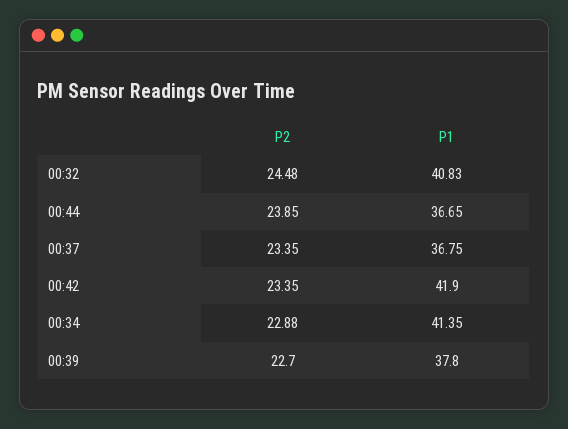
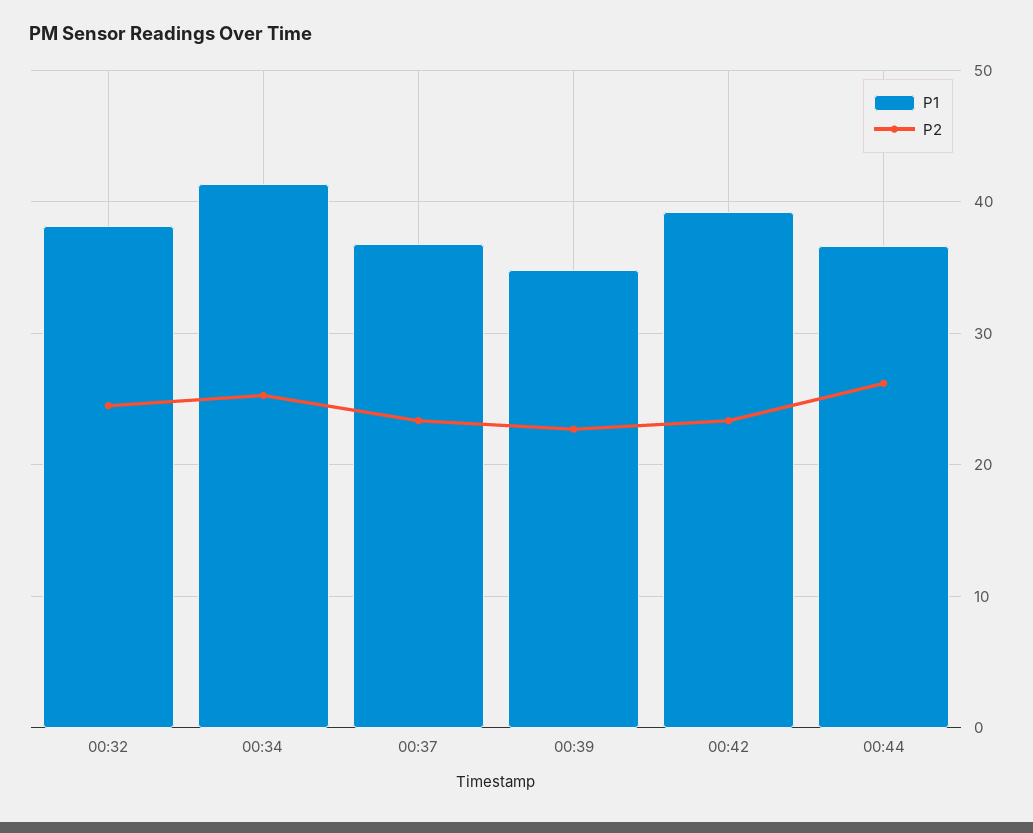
  {
    "P2": {
      "00:32": 24.48,
-     "00:44": 23.85,
+     "00:44": 26,
      "00:37": 23.35,
      "00:42": 23.35,
-     "00:34": 22.88,
+     "00:34": 25,
      "00:39": 22.7
    },
    "P1": {
-     "00:32": 40.83,
+     "00:32": 38,
      "00:44": 36.65,
      "00:37": 36.75,
-     "00:42": 41.9,
+     "00:42": 39,
      "00:34": 41.35,
-     "00:39": 37.8
+     "00:39": 35
    }
  }

